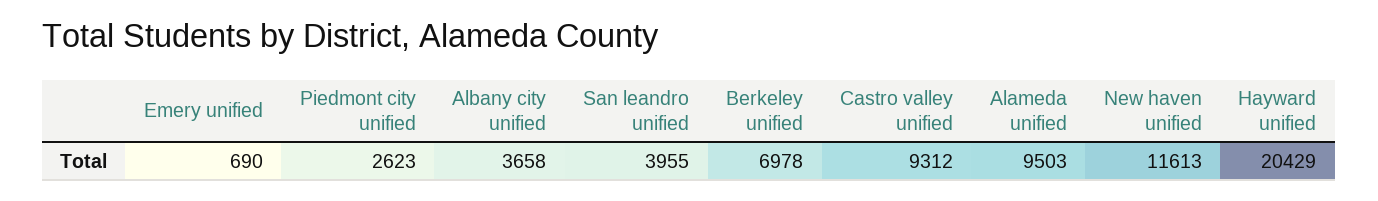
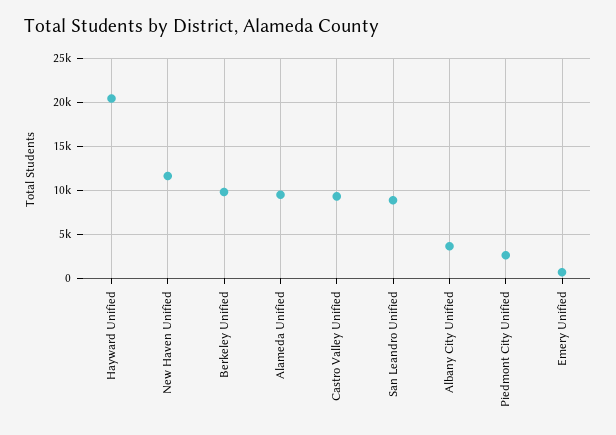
  {
    "Emery unified": 690,
    "Piedmont city unified": 2623,
    "Albany city unified": 3658,
-   "San leandro unified": 3955,
+   "San leandro unified": 9000,
-   "Berkeley unified": 6978,
+   "Berkeley unified": 10000,
    "Castro valley unified": 9312,
    "Alameda unified": 9503,
    "New haven unified": 11613,
    "Hayward unified": 20429
  }

